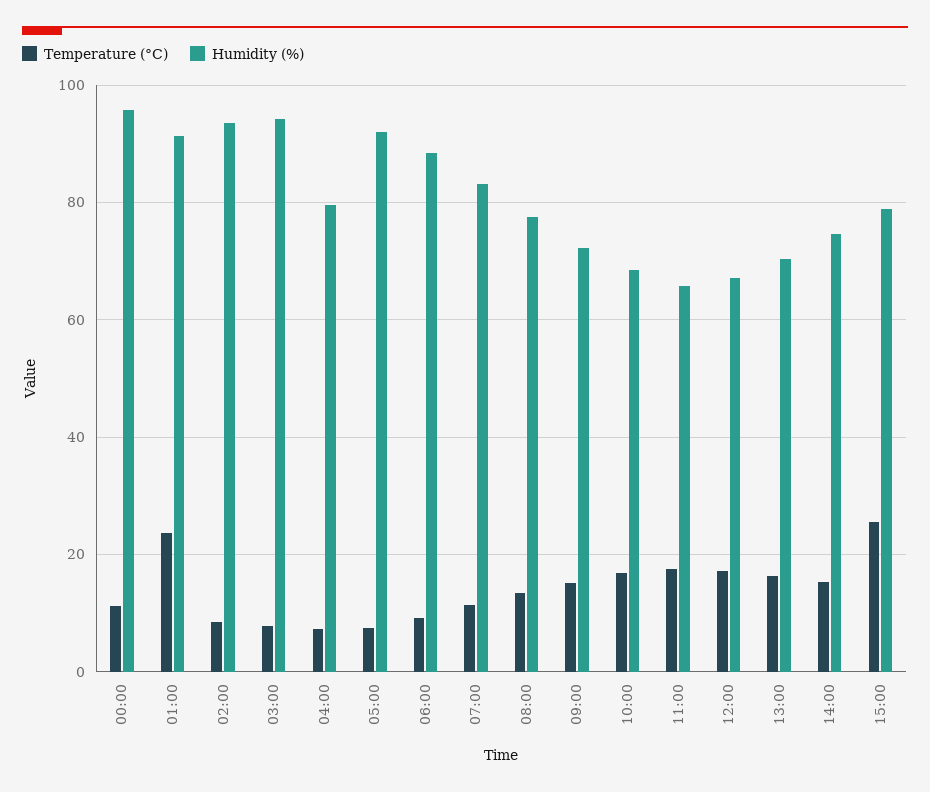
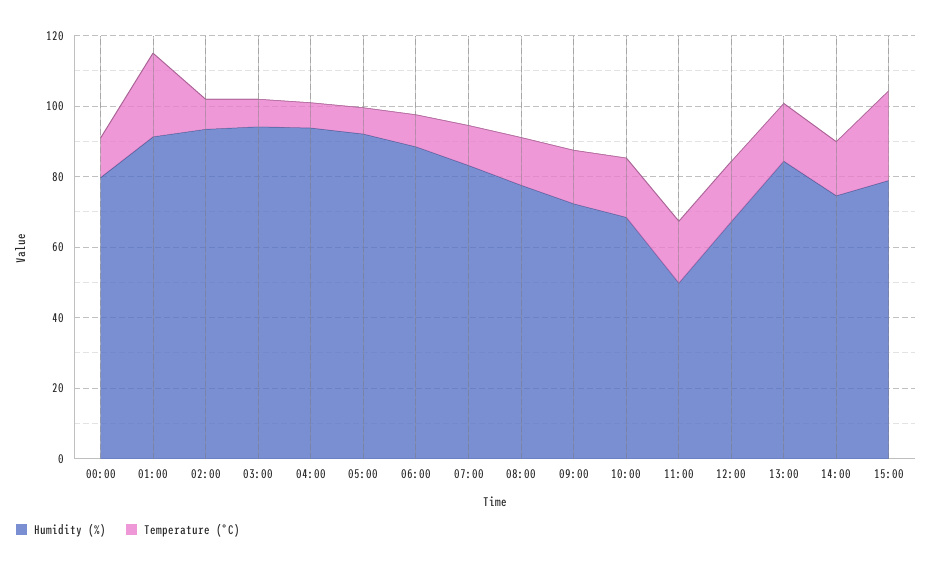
  {
    "Temperature (°C)": {
      "00:00": 12,
      "01:00": 24,
      "02:00": 8,
      "03:00": 8,
      "04:00": 8,
      "05:00": 8,
      "06:00": 10,
      "07:00": 12,
      "08:00": 14,
      "09:00": 16,
      "10:00": 16,
      "11:00": 18,
      "12:00": 18,
      "13:00": 16,
      "14:00": 16,
      "15:00": 26
    },
    "Humidity (%)": {
-     "00:00": 96,
+     "00:00": 80,
      "01:00": 92,
      "02:00": 94,
      "03:00": 94,
-     "04:00": 80,
+     "04:00": 95,
      "05:00": 92,
      "06:00": 88,
      "07:00": 84,
      "08:00": 78,
      "09:00": 72,
      "10:00": 68,
-     "11:00": 66,
+     "11:00": 50,
      "12:00": 68,
-     "13:00": 70,
+     "13:00": 85,
      "14:00": 74,
      "15:00": 78
    }
  }

